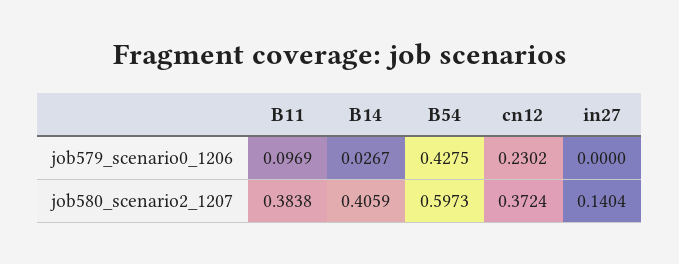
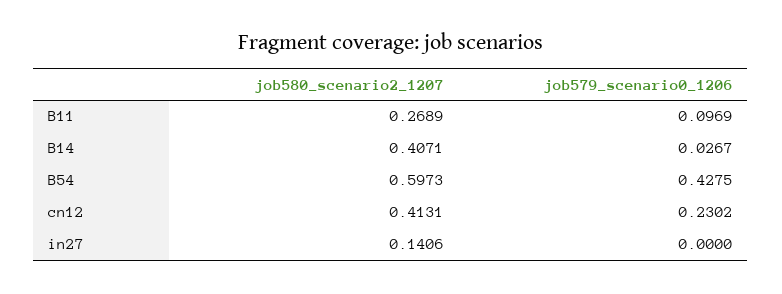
  {
    "B11": {
      "job579_scenario0_1206": 0.0969,
-     "job580_scenario2_1207": 0.3838
+     "job580_scenario2_1207": 0.2689
    },
    "B14": {
      "job579_scenario0_1206": 0.0267,
-     "job580_scenario2_1207": 0.4059
+     "job580_scenario2_1207": 0.4071
    },
    "B54": {
      "job579_scenario0_1206": 0.4275,
      "job580_scenario2_1207": 0.5973
    },
    "cn12": {
      "job579_scenario0_1206": 0.2302,
-     "job580_scenario2_1207": 0.3724
+     "job580_scenario2_1207": 0.4131
    },
    "in27": {
      "job579_scenario0_1206": 0,
-     "job580_scenario2_1207": 0.1404
+     "job580_scenario2_1207": 0.1406
    }
  }

